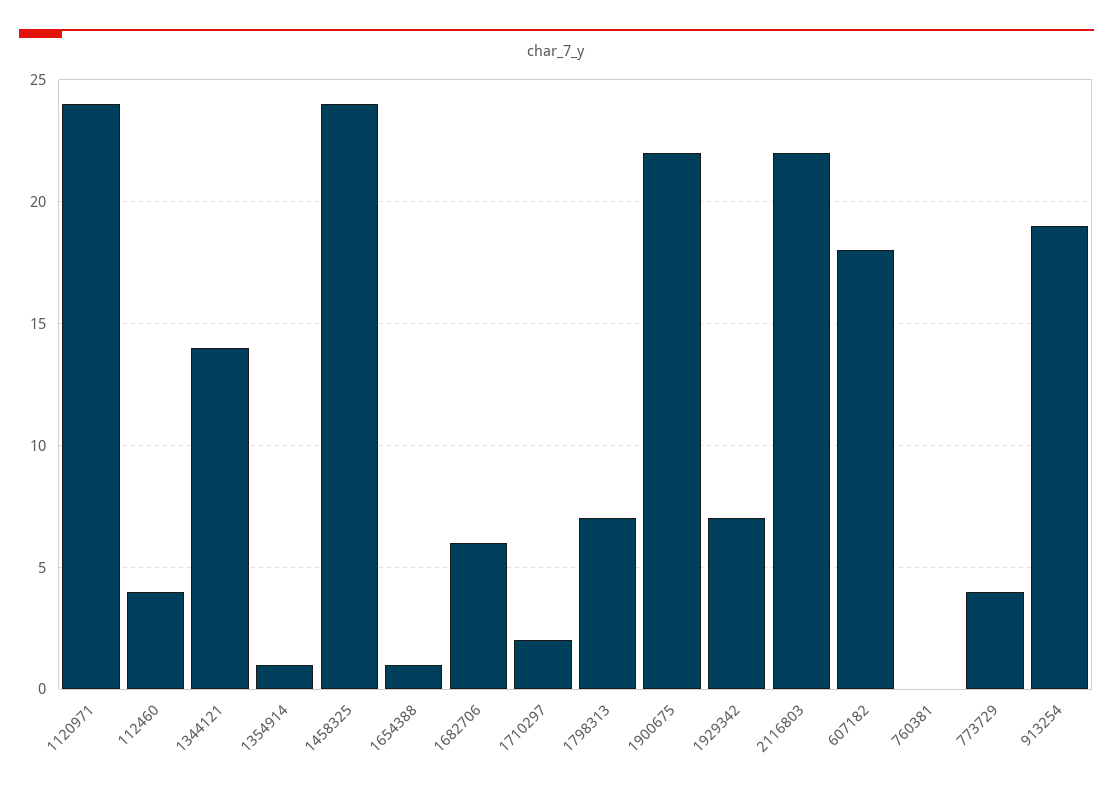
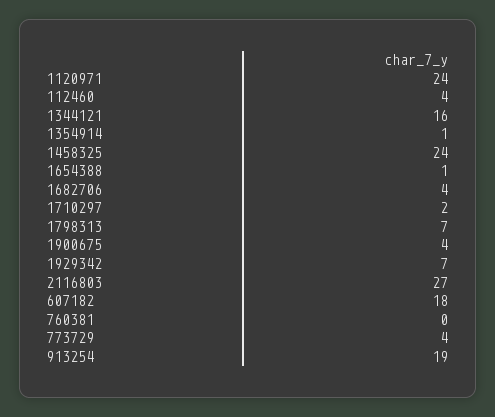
  {
    "1120971": 24,
    "112460": 4,
-   "1344121": 14,
+   "1344121": 16,
    "1354914": 1,
    "1458325": 24,
    "1654388": 1,
-   "1682706": 6,
+   "1682706": 4,
    "1710297": 2,
    "1798313": 7,
-   "1900675": 22,
+   "1900675": 4,
    "1929342": 7,
-   "2116803": 22,
+   "2116803": 27,
    "607182": 18,
    "760381": 0,
    "773729": 4,
    "913254": 19
  }

